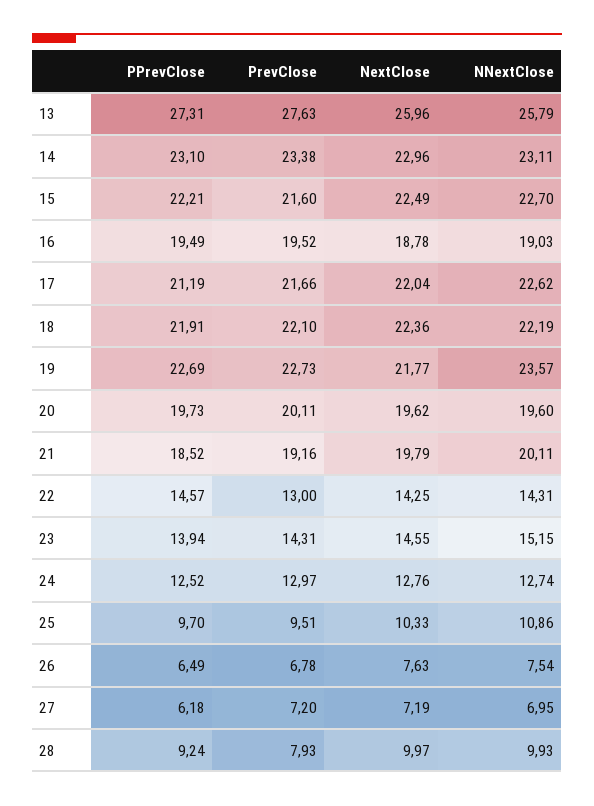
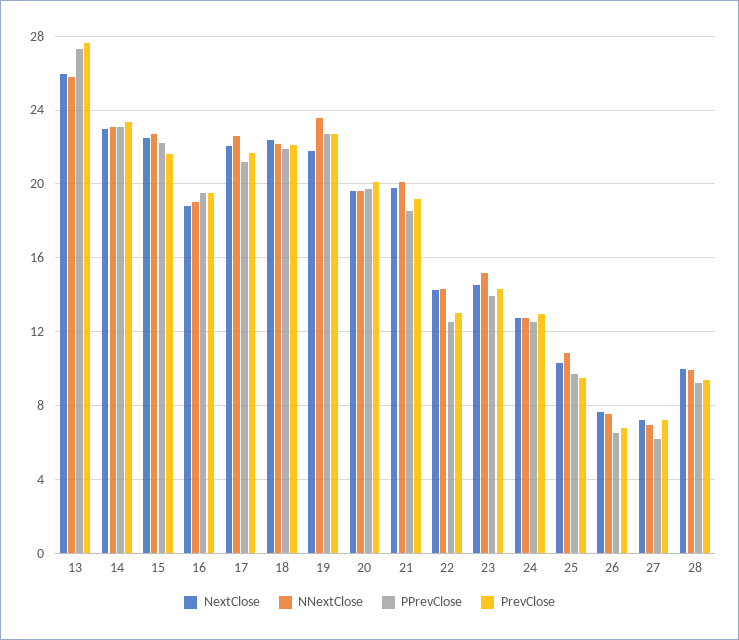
  {
    "PPrevClose": {
      "13": 27.31,
      "14": 23.1,
      "15": 22.21,
      "16": 19.49,
      "17": 21.19,
      "18": 21.91,
      "19": 22.69,
      "20": 19.73,
      "21": 18.52,
-     "22": 14.57,
+     "22": 12.5,
      "23": 13.94,
      "24": 12.52,
      "25": 9.7,
      "26": 6.49,
      "27": 6.18,
      "28": 9.24
    },
    "PrevClose": {
      "13": 27.63,
      "14": 23.38,
      "15": 21.6,
      "16": 19.52,
      "17": 21.66,
      "18": 22.1,
      "19": 22.73,
      "20": 20.11,
      "21": 19.16,
      "22": 13,
      "23": 14.31,
      "24": 12.97,
      "25": 9.51,
      "26": 6.78,
      "27": 7.2,
-     "28": 7.93
+     "28": 9.5
    },
    "NextClose": {
      "13": 25.96,
      "14": 22.96,
      "15": 22.49,
      "16": 18.78,
      "17": 22.04,
      "18": 22.36,
      "19": 21.77,
      "20": 19.62,
      "21": 19.79,
      "22": 14.25,
      "23": 14.55,
      "24": 12.76,
      "25": 10.33,
      "26": 7.63,
      "27": 7.19,
      "28": 9.97
    },
    "NNextClose": {
      "13": 25.79,
      "14": 23.11,
      "15": 22.7,
      "16": 19.03,
      "17": 22.62,
      "18": 22.19,
      "19": 23.57,
      "20": 19.6,
      "21": 20.11,
      "22": 14.31,
      "23": 15.15,
      "24": 12.74,
      "25": 10.86,
      "26": 7.54,
      "27": 6.95,
      "28": 9.93
    }
  }

